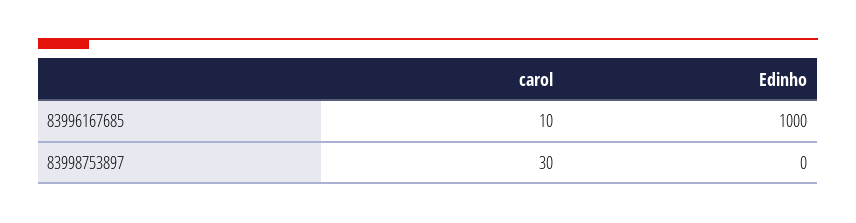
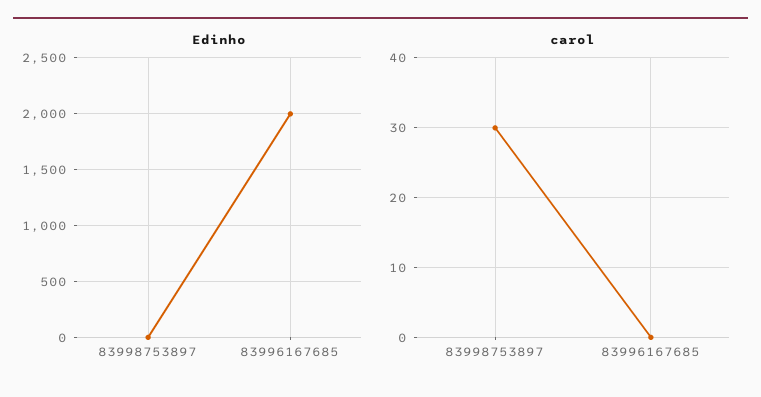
  {
    "carol": {
-     "83996167685": 10,
+     "83996167685": 0,
      "83998753897": 30
    },
    "Edinho": {
-     "83996167685": 1000,
+     "83996167685": 2000,
      "83998753897": 0
    }
  }

